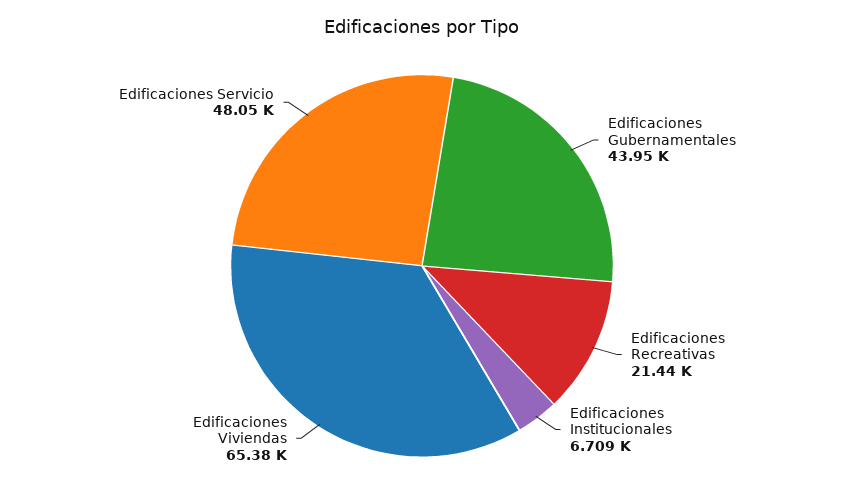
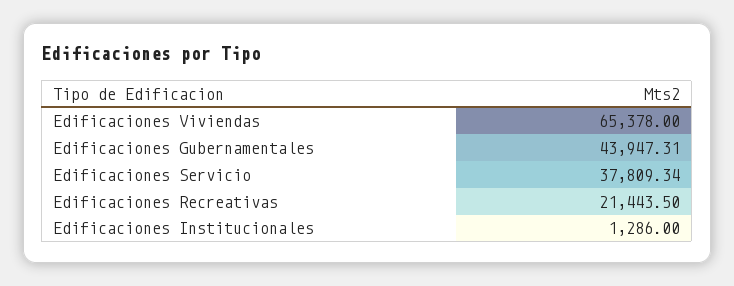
  {
    "Edificaciones Gubernamentales": 43947.31,
    "Edificaciones Recreativas": 21443.5,
-   "Edificaciones Institucionales": 6709,
+   "Edificaciones Institucionales": 1286,
    "Edificaciones Viviendas": 65378,
-   "Edificaciones Servicio": 48050
+   "Edificaciones Servicio": 37809.34
  }

